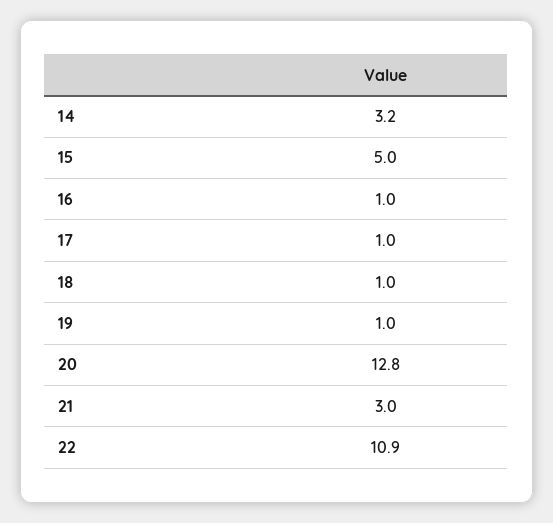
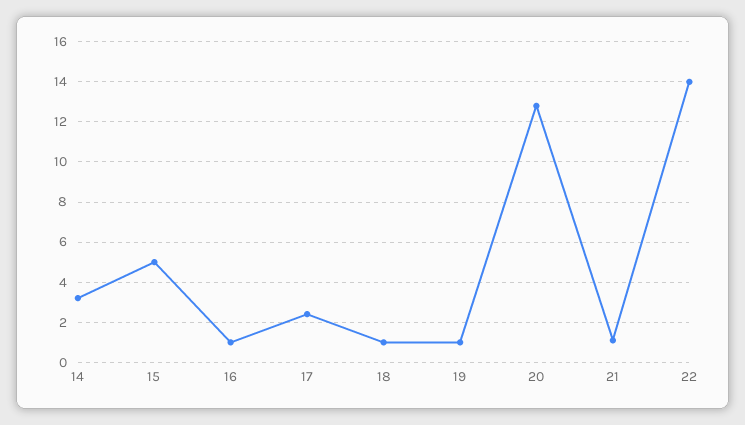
  {
    "14": 3.2,
    "15": 5,
    "16": 1,
-   "17": 1,
+   "17": 2.5,
    "18": 1,
    "19": 1,
    "20": 12.8,
-   "21": 3,
+   "21": 1,
-   "22": 10.9
+   "22": 14
  }

